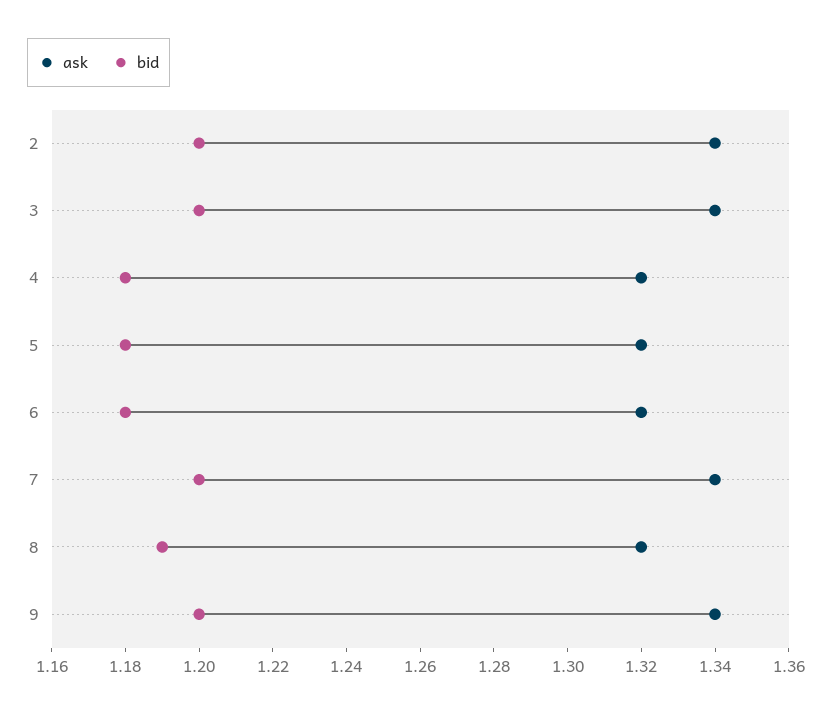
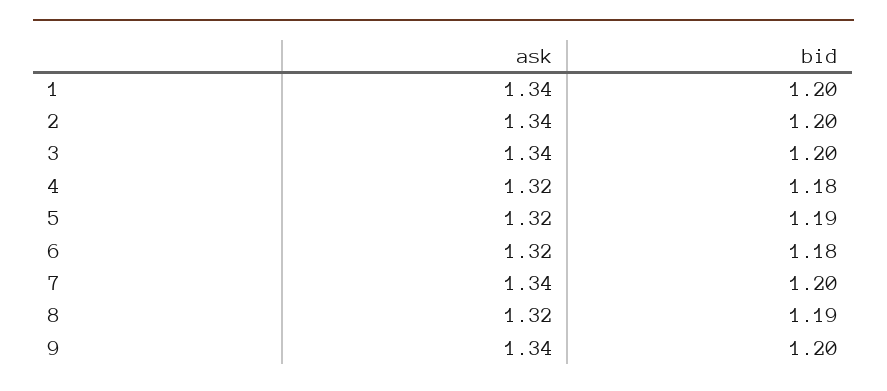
  {
    "ask": {
      "2": 1.34,
      "3": 1.34,
      "4": 1.32,
      "5": 1.32,
      "6": 1.32,
      "7": 1.34,
      "8": 1.32,
-     "9": 1.34
+     "9": 1.34,
+     "1": 1.34
    },
    "bid": {
      "2": 1.2,
      "3": 1.2,
      "4": 1.18,
-     "5": 1.18,
+     "5": 1.19,
      "6": 1.18,
      "7": 1.2,
      "8": 1.19,
-     "9": 1.2
+     "9": 1.2,
+     "1": 1.2
    }
  }

